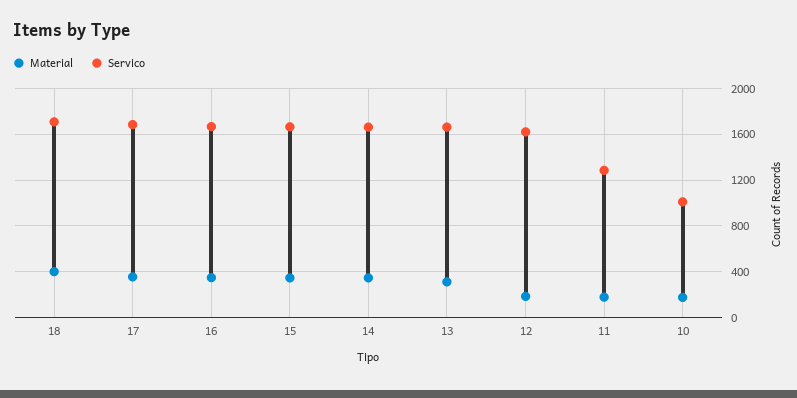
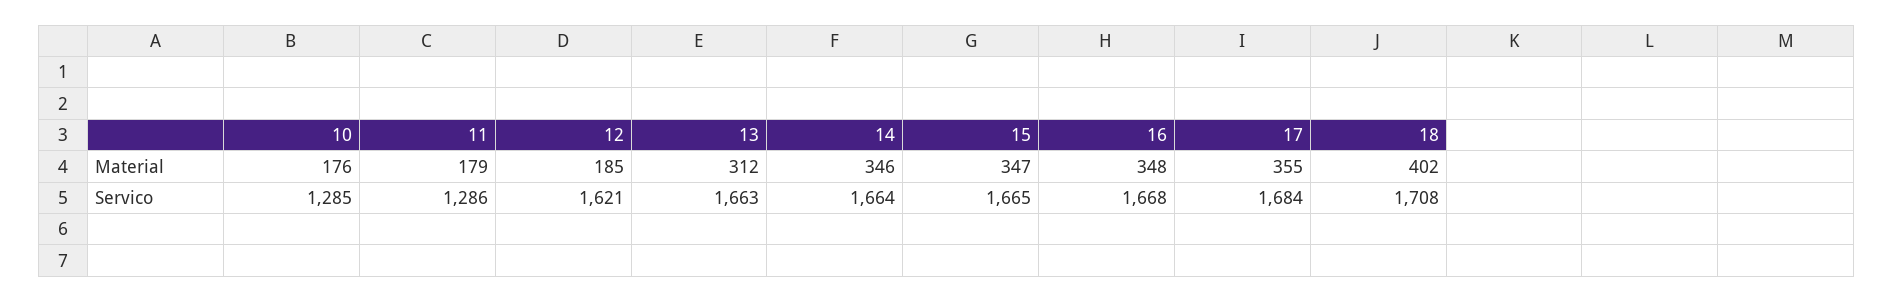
  {
    "Material": {
      "18": 402,
      "17": 355,
      "16": 348,
      "15": 347,
      "14": 346,
      "13": 312,
      "12": 185,
      "11": 179,
      "10": 176
    },
    "Servico": {
      "18": 1708,
      "17": 1684,
      "16": 1668,
      "15": 1665,
      "14": 1664,
      "13": 1663,
      "12": 1621,
      "11": 1286,
-     "10": 1000
+     "10": 1285
    }
  }

